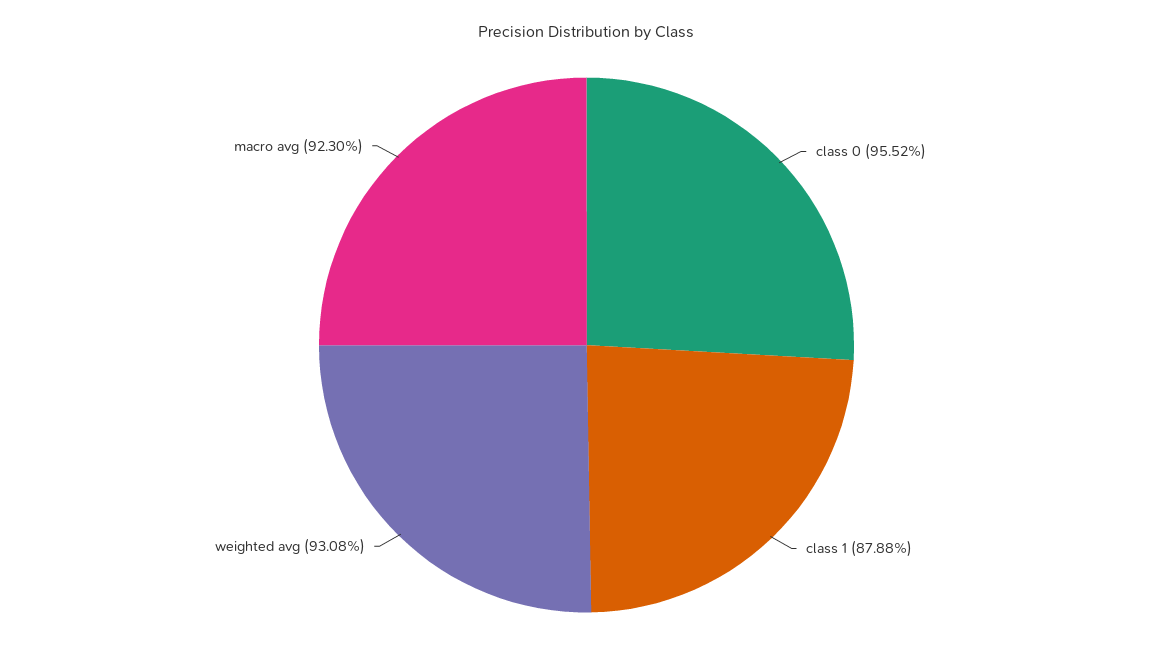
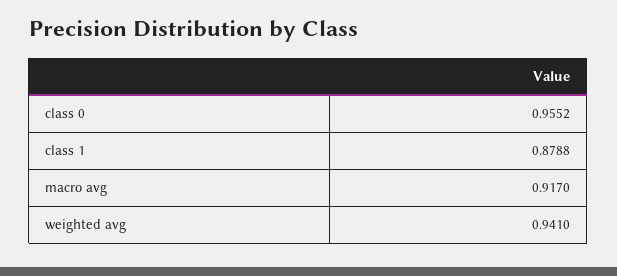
  {
    "class 0": 0.9552,
    "class 1": 0.8788,
-   "weighted avg": 0.9308,
+   "weighted avg": 0.941,
-   "macro avg": 0.923
+   "macro avg": 0.917
  }

